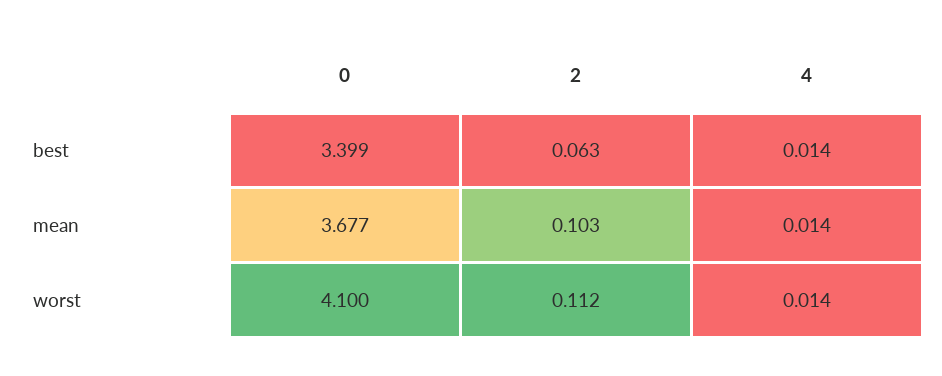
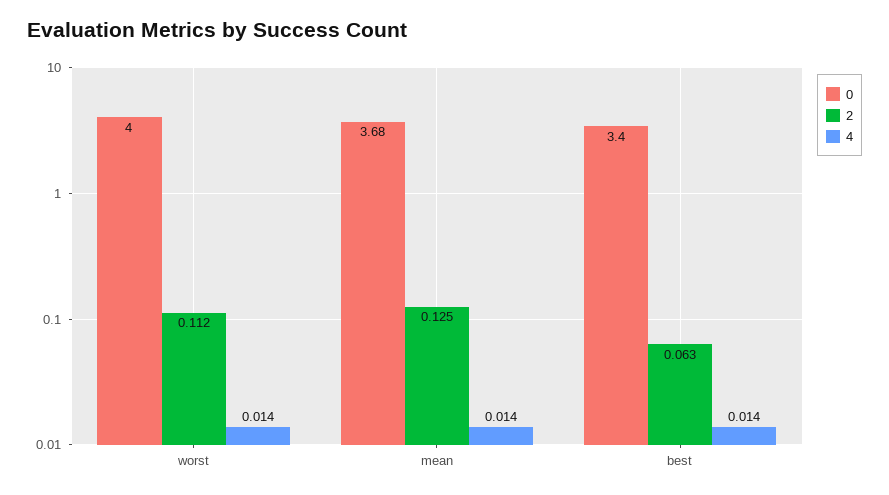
  {
    "0": {
      "best": 3.399,
      "mean": 3.677,
-     "worst": 4.1
+     "worst": 4
    },
    "2": {
      "best": 0.063,
-     "mean": 0.103,
+     "mean": 0.125,
      "worst": 0.112
    },
    "4": {
      "best": 0.014,
      "mean": 0.014,
      "worst": 0.014
    }
  }

